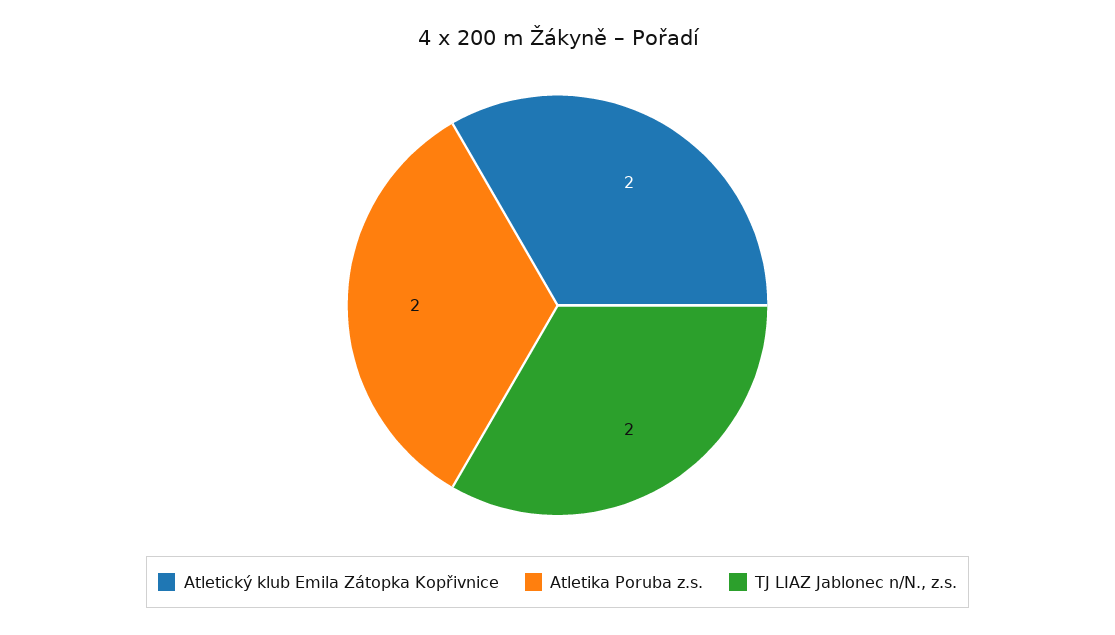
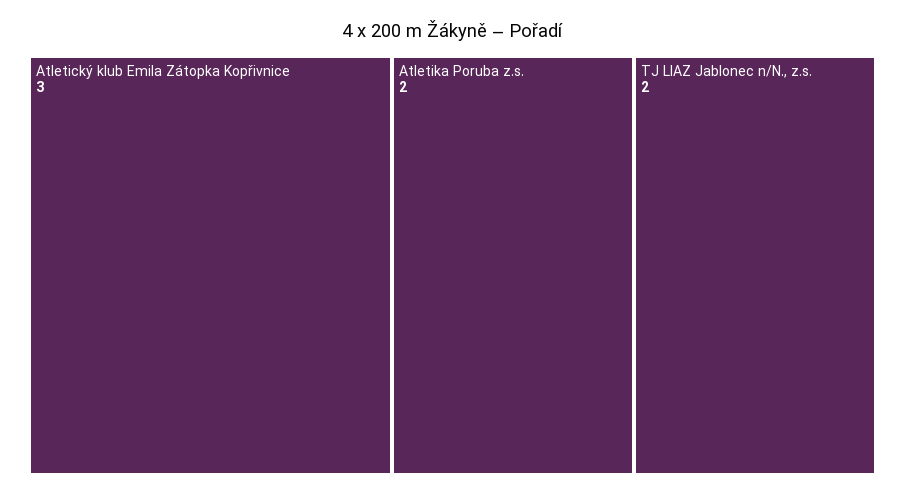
  {
-   "Atletický klub Emila Zátopka Kopřivnice": 2,
+   "Atletický klub Emila Zátopka Kopřivnice": 3,
    "Atletika Poruba z.s.": 2,
    "TJ LIAZ Jablonec n/N., z.s.": 2
  }

